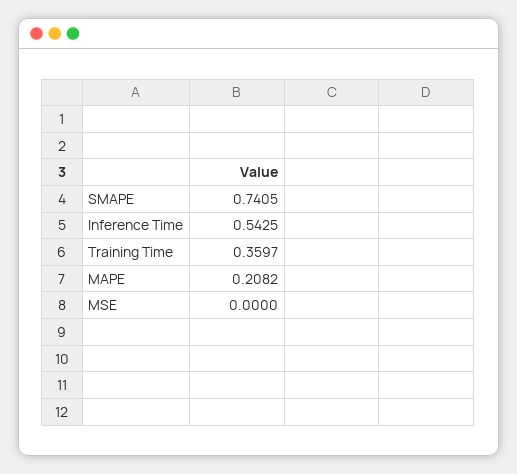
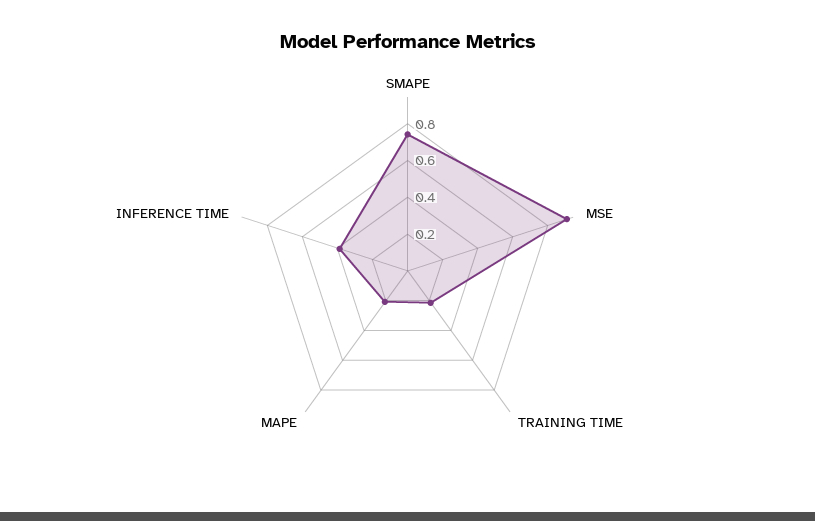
  {
    "SMAPE": 0.7405,
-   "Inference Time": 0.5425,
+   "Inference Time": 0.4,
-   "Training Time": 0.3597,
+   "Training Time": 0.2,
    "MAPE": 0.2082,
-   "MSE": 0
+   "MSE": 0.9
  }

